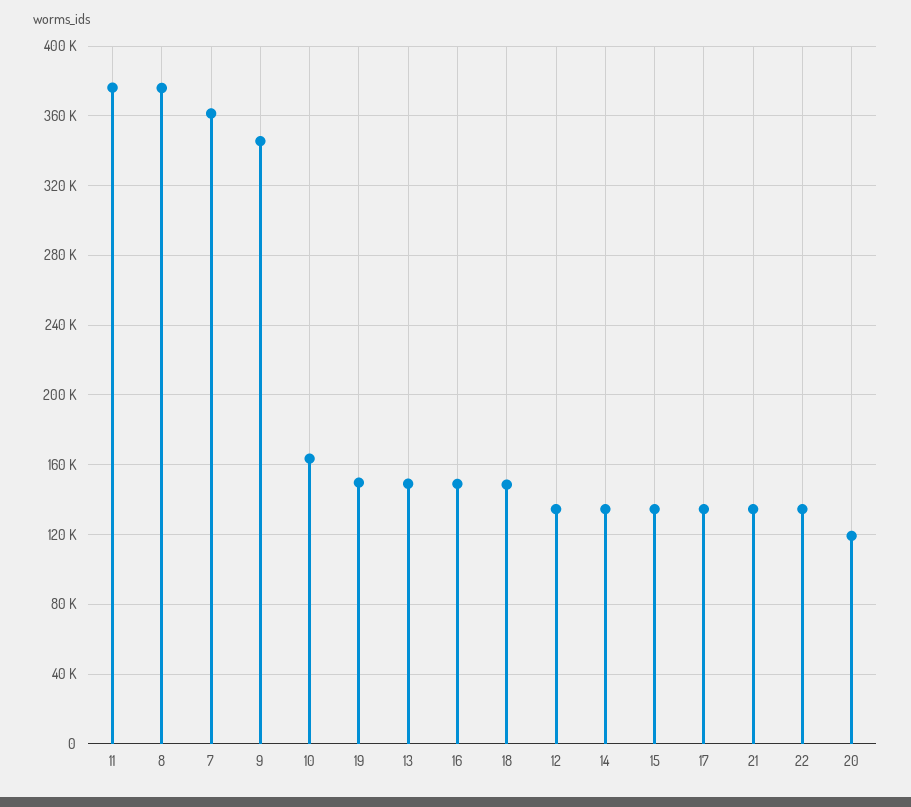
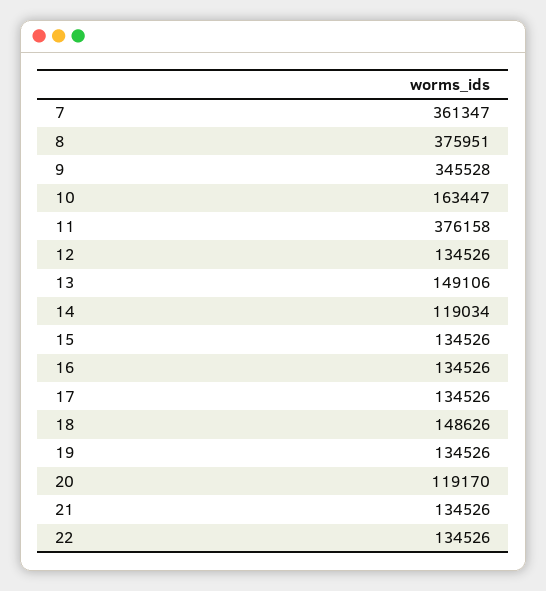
  {
    "11": 376158,
    "8": 375951,
    "7": 361347,
    "9": 345528,
    "10": 163447,
-   "19": 150000,
+   "19": 134526,
    "13": 149106,
-   "16": 150000,
+   "16": 134526,
    "18": 148626,
    "12": 134526,
-   "14": 135000,
+   "14": 119034,
    "15": 134526,
    "17": 134526,
    "21": 134526,
    "22": 134526,
    "20": 119170
  }

